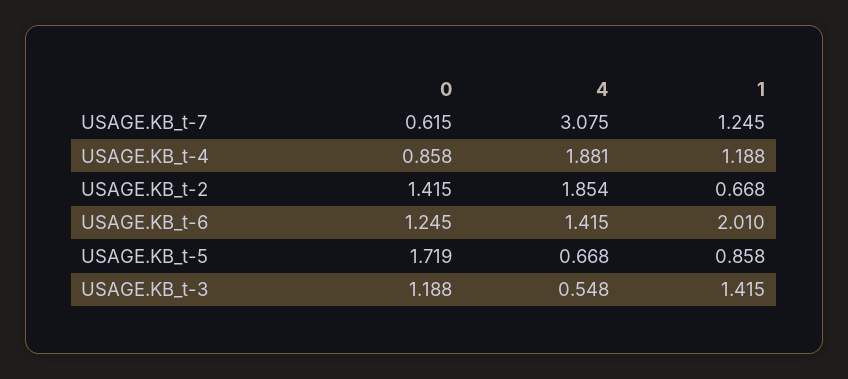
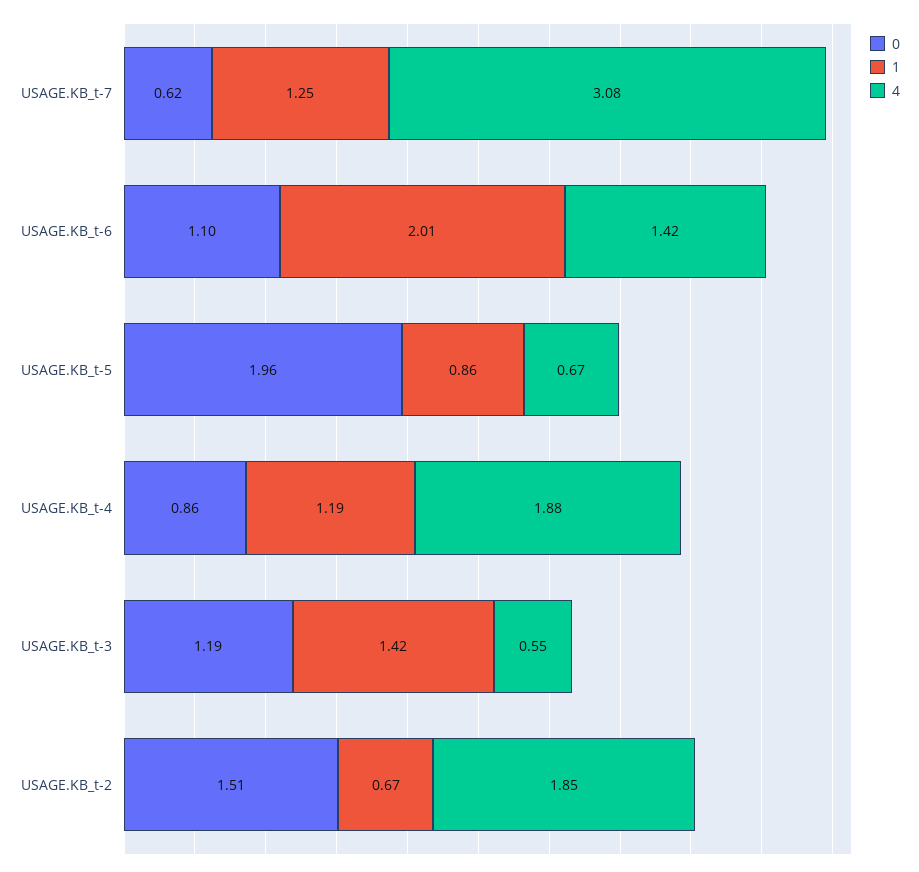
  {
    "0": {
      "USAGE.KB_t-7": 0.615,
      "USAGE.KB_t-4": 0.858,
-     "USAGE.KB_t-2": 1.415,
+     "USAGE.KB_t-2": 1.51,
-     "USAGE.KB_t-6": 1.245,
+     "USAGE.KB_t-6": 1.1,
-     "USAGE.KB_t-5": 1.719,
+     "USAGE.KB_t-5": 1.96,
      "USAGE.KB_t-3": 1.188
    },
    "4": {
      "USAGE.KB_t-7": 3.075,
      "USAGE.KB_t-4": 1.881,
      "USAGE.KB_t-2": 1.854,
      "USAGE.KB_t-6": 1.415,
      "USAGE.KB_t-5": 0.668,
      "USAGE.KB_t-3": 0.548
    },
    "1": {
      "USAGE.KB_t-7": 1.245,
      "USAGE.KB_t-4": 1.188,
      "USAGE.KB_t-2": 0.668,
      "USAGE.KB_t-6": 2.01,
      "USAGE.KB_t-5": 0.858,
      "USAGE.KB_t-3": 1.415
    }
  }

